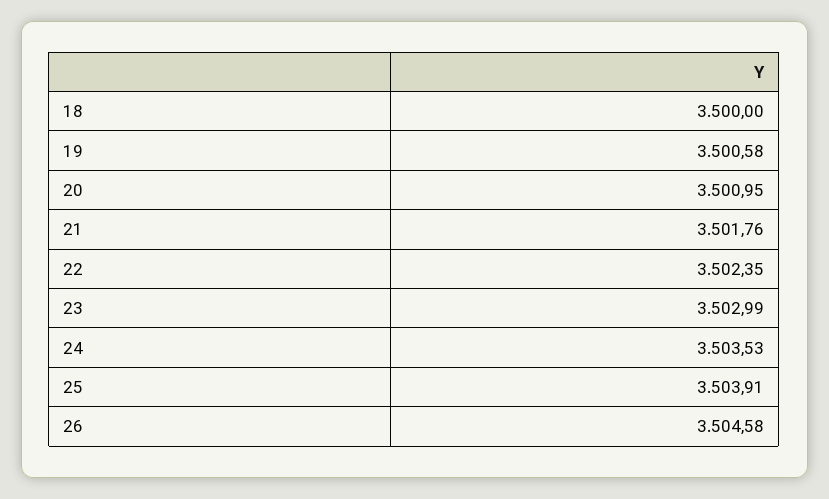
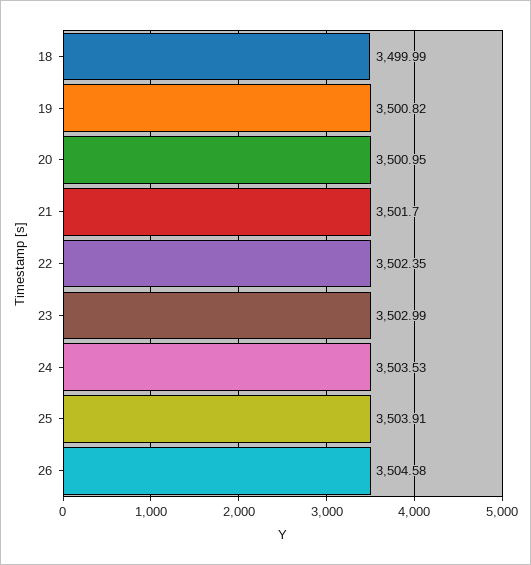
  {
-   "18": 3500,
+   "18": 3499.99,
-   "19": 3500.58,
+   "19": 3500.82,
    "20": 3500.95,
-   "21": 3501.76,
+   "21": 3501.7,
    "22": 3502.35,
    "23": 3502.99,
    "24": 3503.53,
    "25": 3503.91,
    "26": 3504.58
  }

